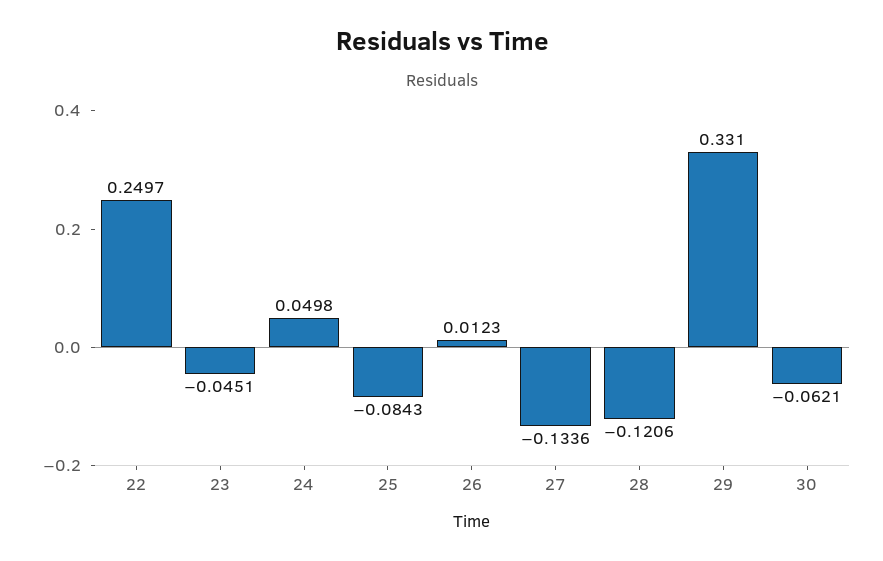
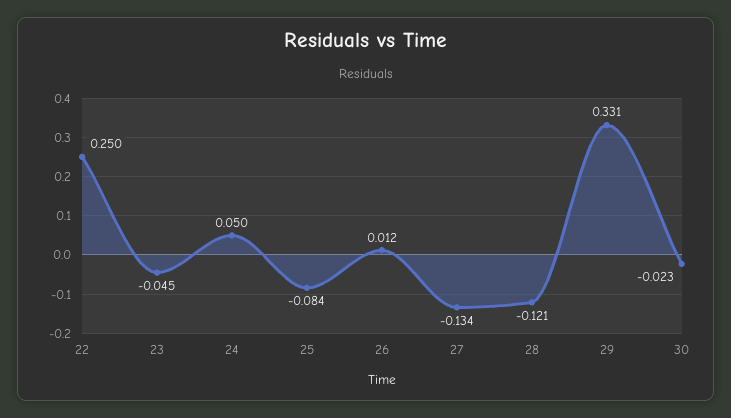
  {
    "22": 0.2497,
    "23": -0.0451,
    "24": 0.0498,
    "25": -0.0843,
    "26": 0.0123,
    "27": -0.1336,
    "28": -0.1206,
    "29": 0.331,
-   "30": -0.0621
+   "30": -0.023
  }

